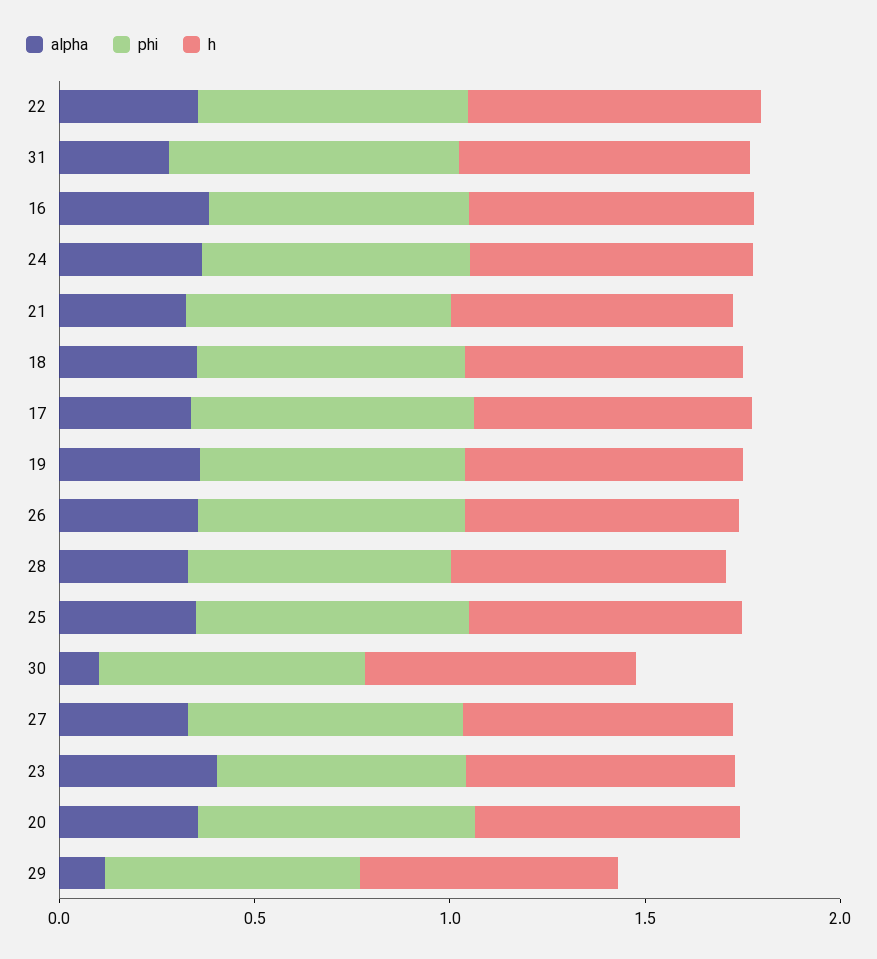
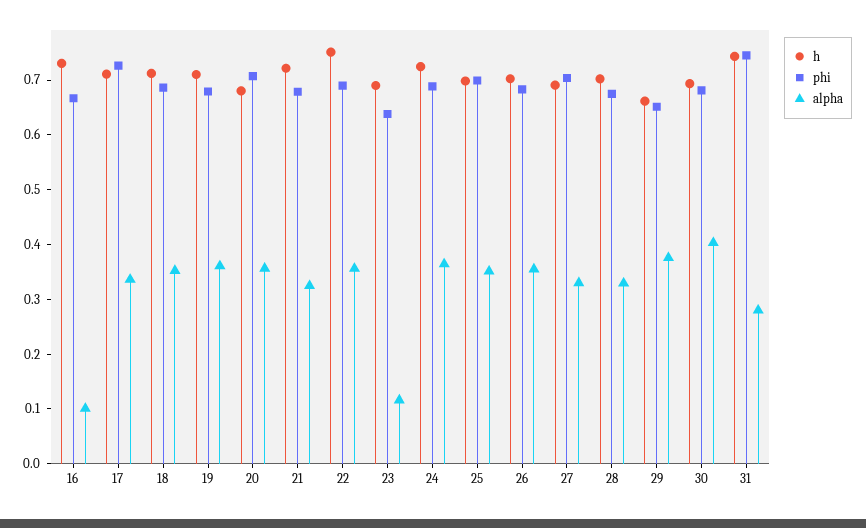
  {
    "alpha": {
      "22": 0.36,
      "31": 0.28,
-     "16": 0.4,
+     "16": 0.1,
      "24": 0.36,
      "21": 0.32,
      "18": 0.36,
      "17": 0.34,
      "19": 0.36,
      "26": 0.36,
      "28": 0.32,
      "25": 0.36,
-     "30": 0.1,
+     "30": 0.4,
      "27": 0.32,
-     "23": 0.4,
+     "23": 0.12,
      "20": 0.36,
-     "29": 0.1
+     "29": 0.38
    },
    "phi": {
      "22": 0.68,
      "31": 0.74,
      "16": 0.66,
      "24": 0.68,
      "21": 0.68,
      "18": 0.68,
      "17": 0.72,
      "19": 0.68,
      "26": 0.68,
      "28": 0.68,
      "25": 0.7,
      "30": 0.68,
      "27": 0.7,
      "23": 0.64,
      "20": 0.7,
      "29": 0.66
    },
    "h": {
      "22": 0.76,
      "31": 0.74,
      "16": 0.74,
      "24": 0.72,
      "21": 0.72,
      "18": 0.72,
      "17": 0.72,
      "19": 0.72,
      "26": 0.7,
      "28": 0.7,
      "25": 0.7,
      "30": 0.7,
      "27": 0.7,
      "23": 0.7,
      "20": 0.68,
      "29": 0.66
    }
  }

